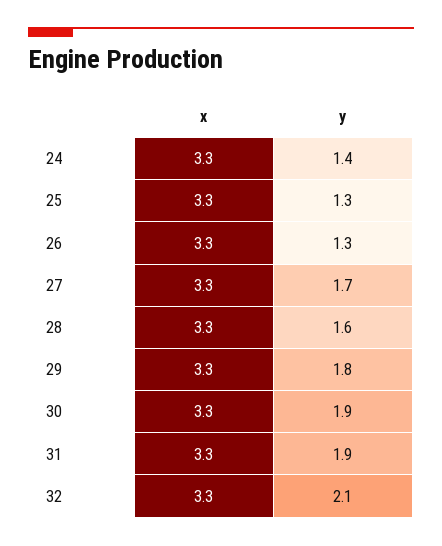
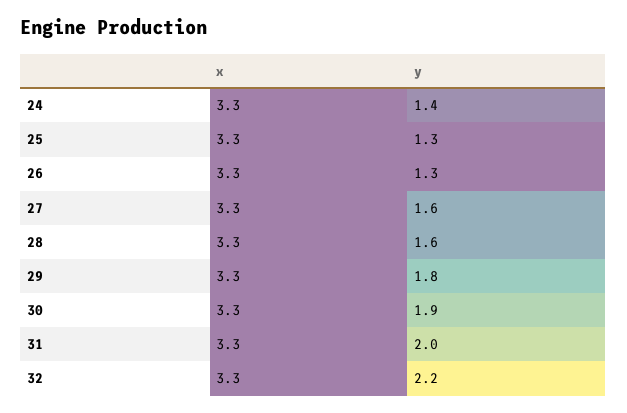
  {
    "x": {
      "24": 3.3,
      "25": 3.3,
      "26": 3.3,
      "27": 3.3,
      "28": 3.3,
      "29": 3.3,
      "30": 3.3,
      "31": 3.3,
      "32": 3.3
    },
    "y": {
      "24": 1.4,
      "25": 1.3,
      "26": 1.3,
-     "27": 1.7,
+     "27": 1.6,
      "28": 1.6,
      "29": 1.8,
      "30": 1.9,
-     "31": 1.9,
+     "31": 2,
-     "32": 2.1
+     "32": 2.2
    }
  }

